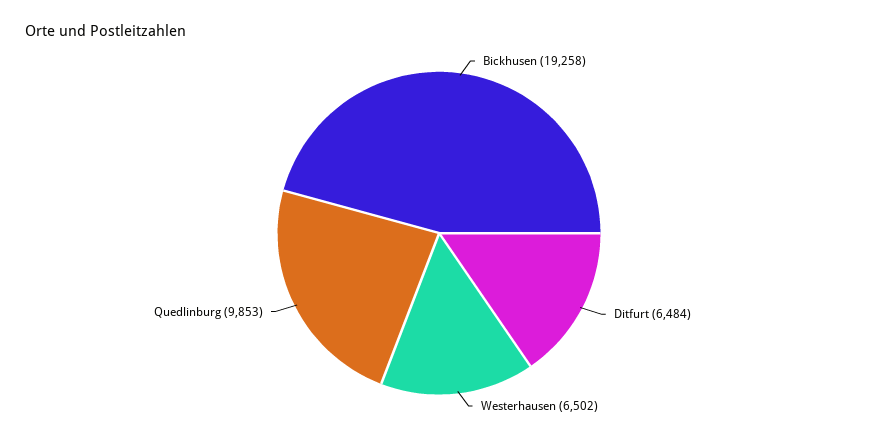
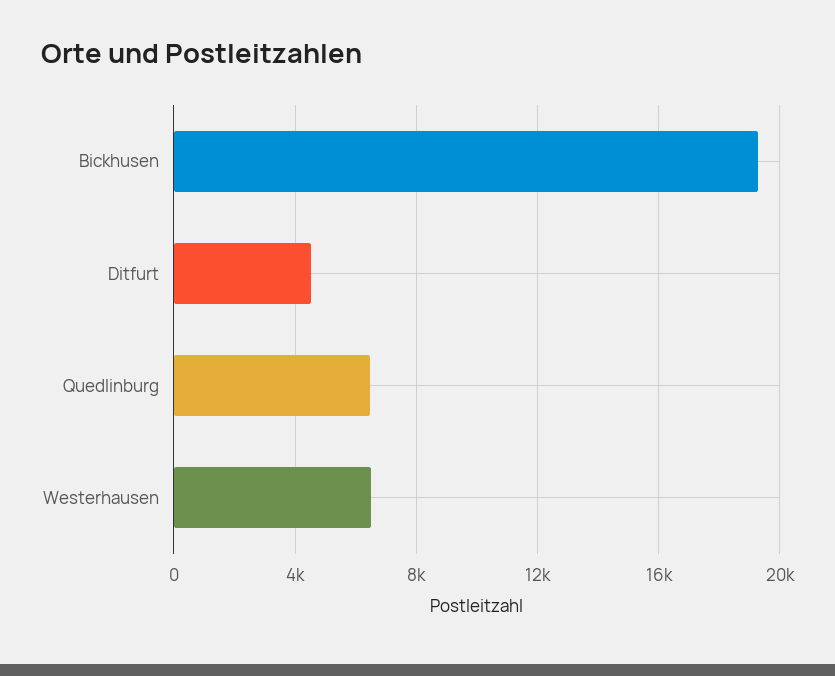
  {
    "Bickhusen": 19258,
-   "Ditfurt": 6484,
+   "Ditfurt": 4500,
    "Westerhausen": 6502,
-   "Quedlinburg": 9853
+   "Quedlinburg": 6500
  }

